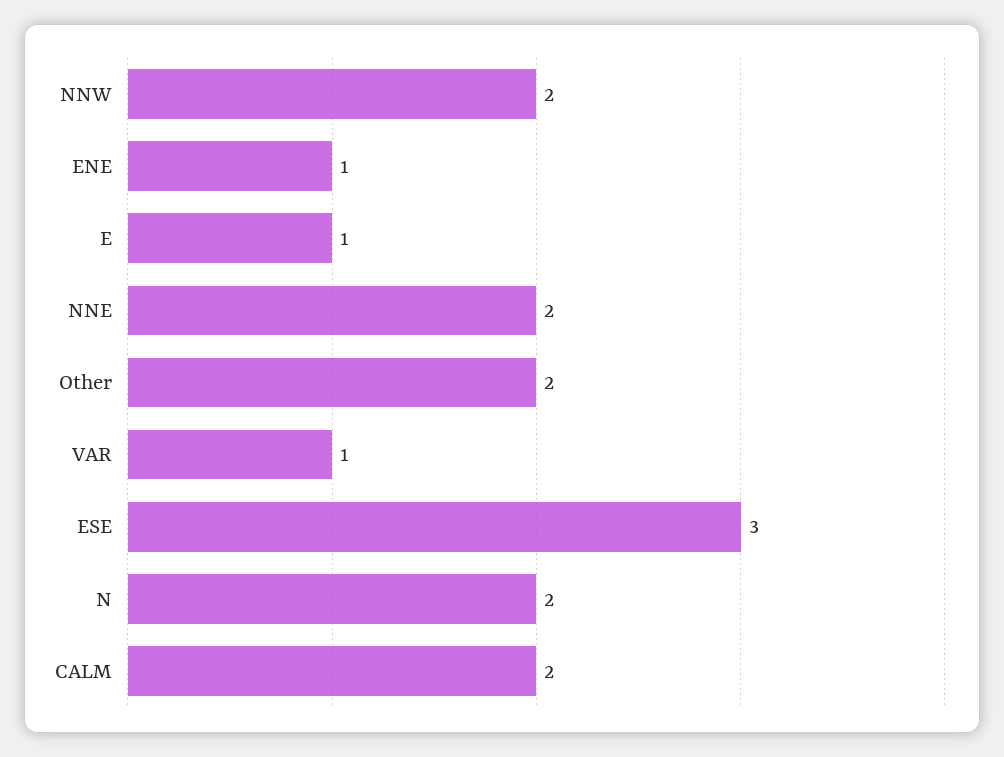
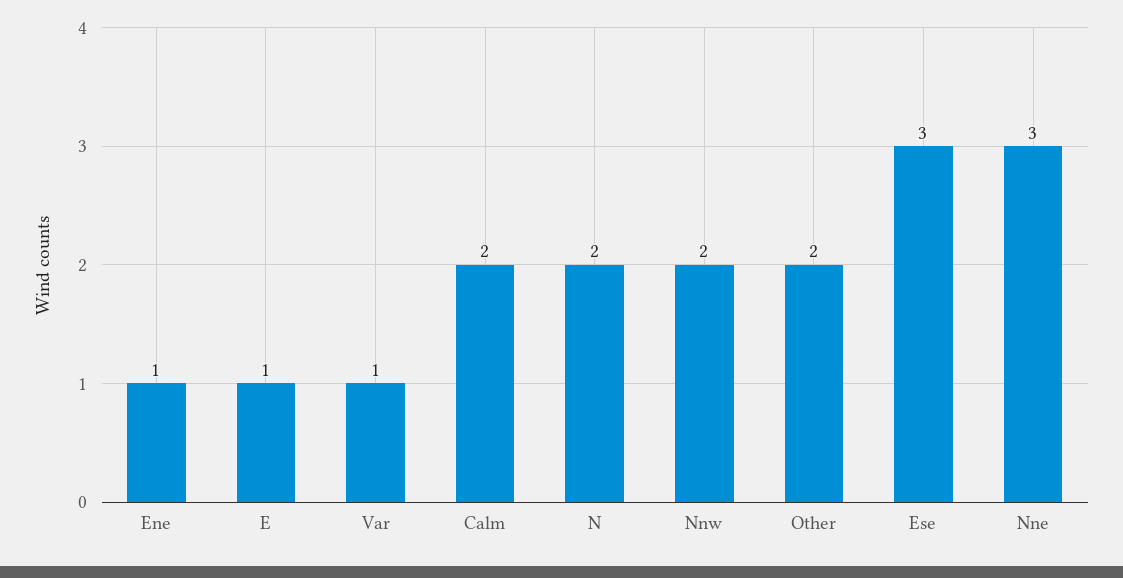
  {
    "NNW": 2,
    "ENE": 1,
    "E": 1,
-   "NNE": 2,
+   "NNE": 3,
    "Other": 2,
    "VAR": 1,
    "ESE": 3,
    "N": 2,
    "CALM": 2
  }

